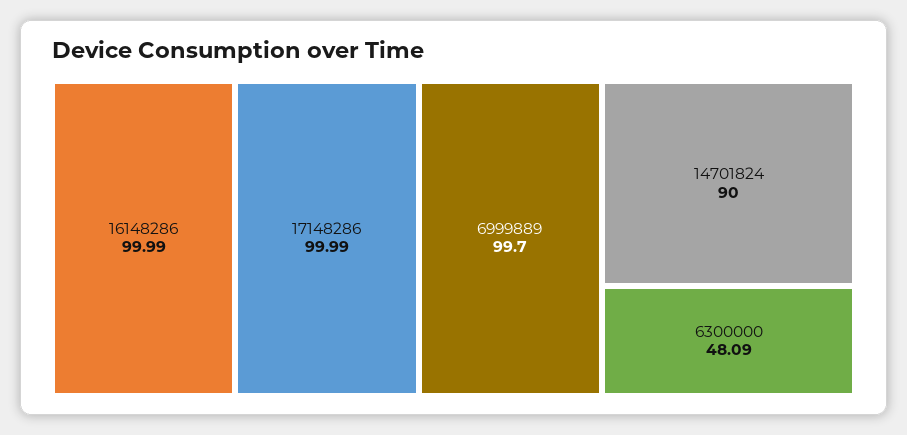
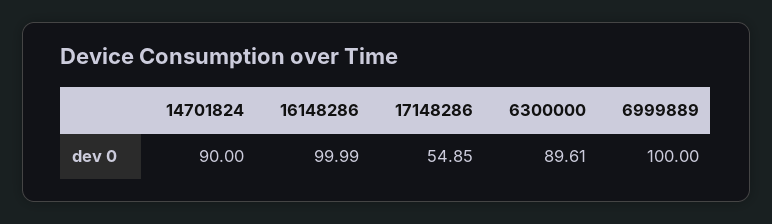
  {
    "16148286": 99.99,
-   "17148286": 99.99,
+   "17148286": 54.85,
-   "6999889": 99.7,
+   "6999889": 100,
    "14701824": 90,
-   "6300000": 48.09
+   "6300000": 89.61
  }

